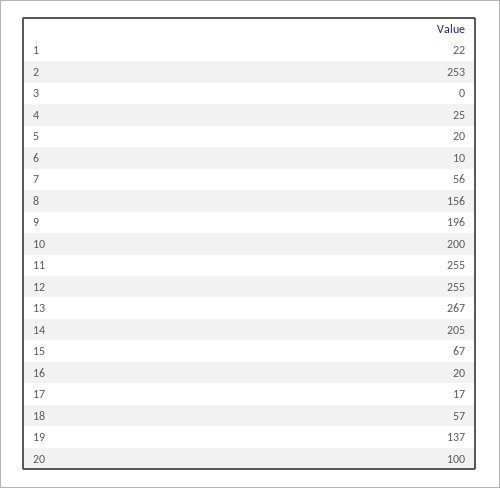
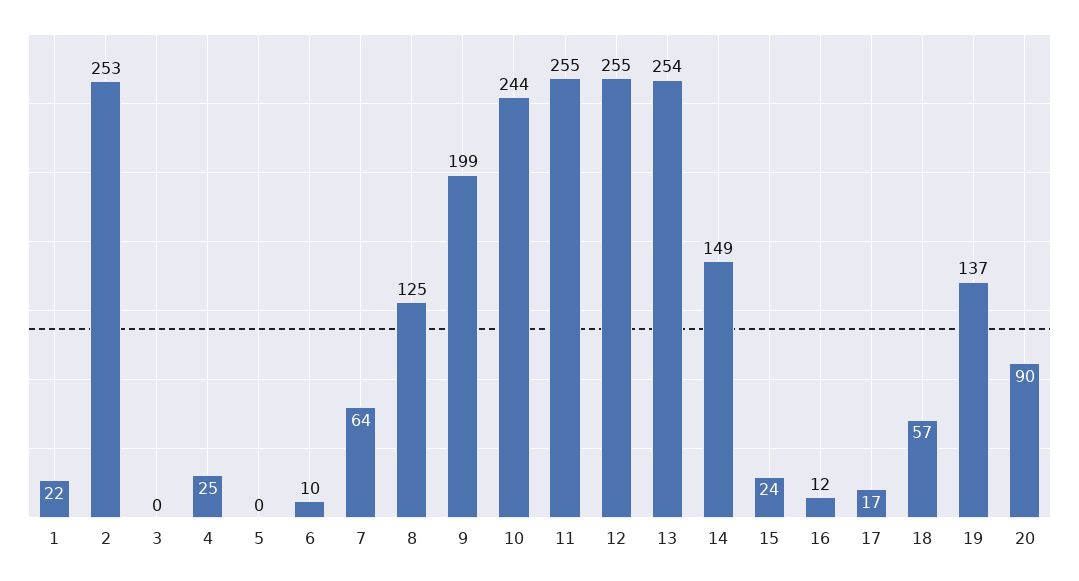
  {
    "1": 22,
    "2": 253,
    "3": 0,
    "4": 25,
-   "5": 20,
+   "5": 0,
    "6": 10,
-   "7": 56,
+   "7": 64,
-   "8": 156,
+   "8": 125,
-   "9": 196,
+   "9": 199,
-   "10": 200,
+   "10": 244,
    "11": 255,
    "12": 255,
-   "13": 267,
+   "13": 254,
-   "14": 205,
+   "14": 149,
-   "15": 67,
+   "15": 24,
-   "16": 20,
+   "16": 12,
    "17": 17,
    "18": 57,
    "19": 137,
-   "20": 100
+   "20": 90
  }

